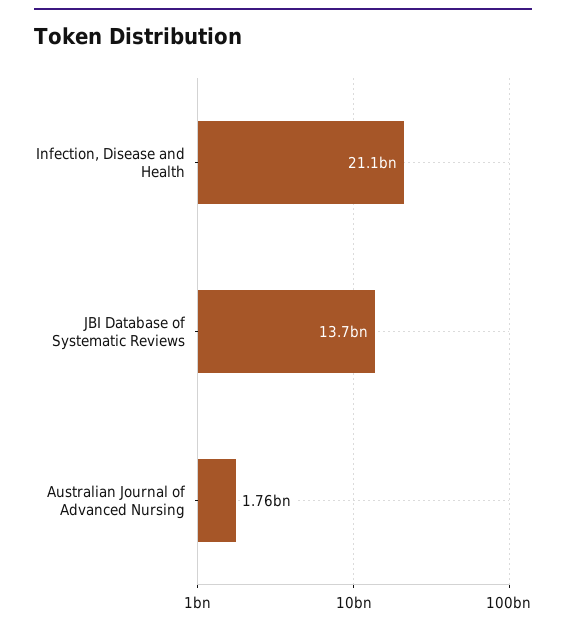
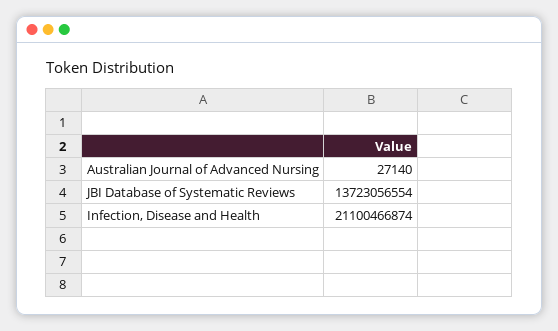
  {
    "Infection, Disease and Health": 21100466874,
    "JBI Database of Systematic Reviews": 13723056554,
-   "Australian Journal of Advanced Nursing": 1760000000
+   "Australian Journal of Advanced Nursing": 27140
  }

